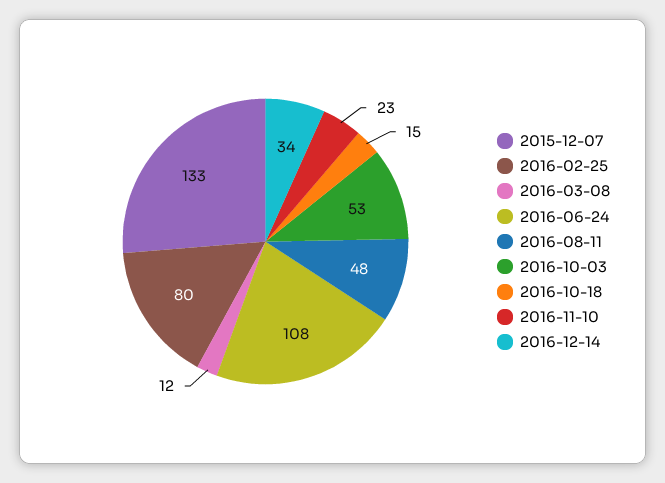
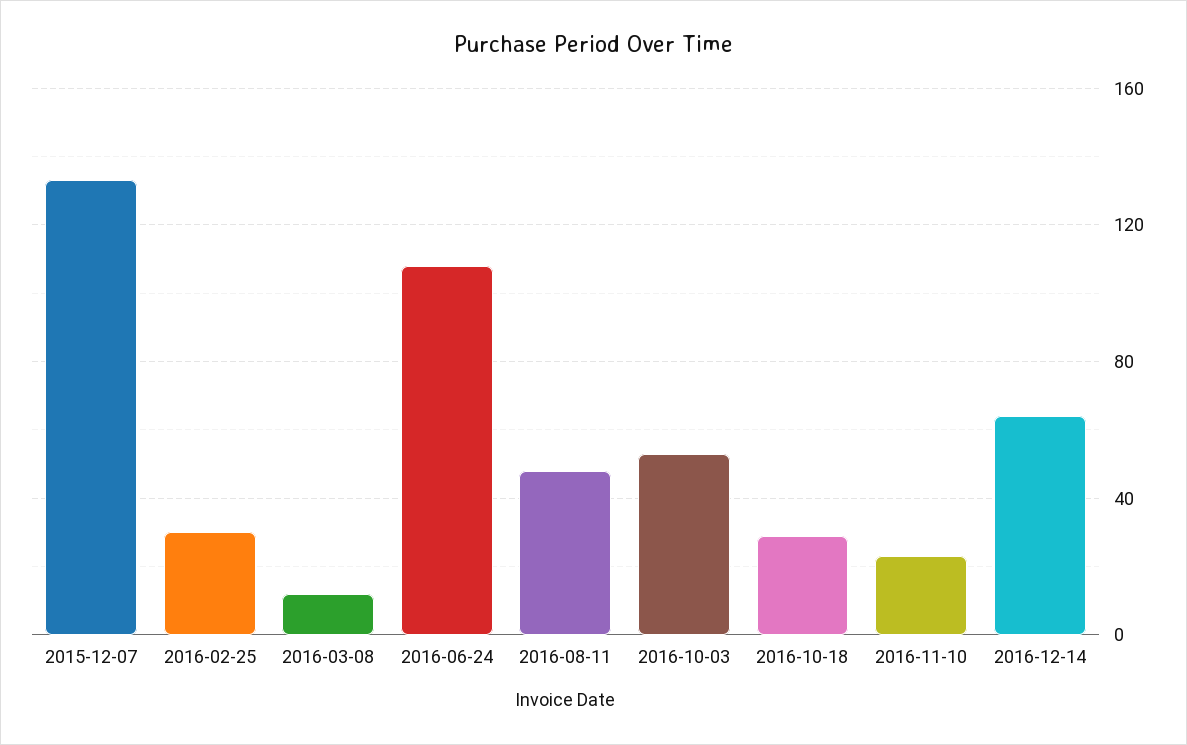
  {
    "2015-12-07": 133,
-   "2016-02-25": 80,
+   "2016-02-25": 30,
    "2016-03-08": 12,
    "2016-06-24": 108,
    "2016-08-11": 48,
    "2016-10-03": 53,
-   "2016-10-18": 15,
+   "2016-10-18": 30,
    "2016-11-10": 23,
-   "2016-12-14": 34
+   "2016-12-14": 65
  }

